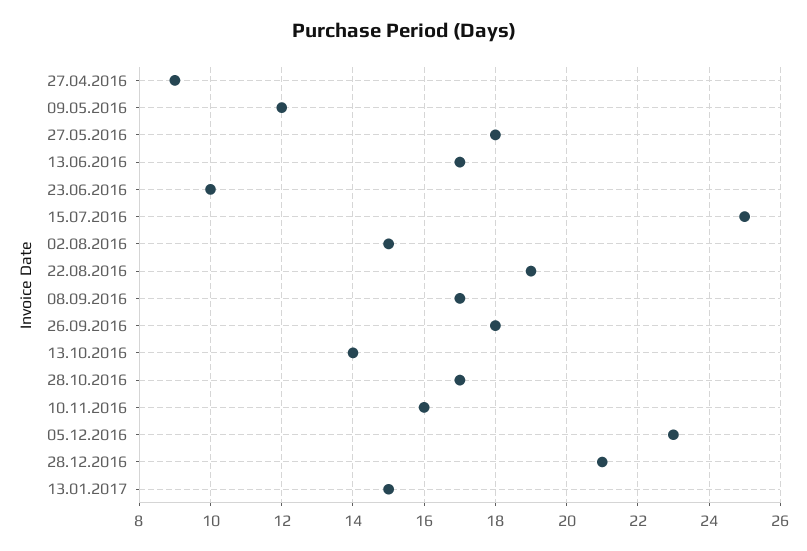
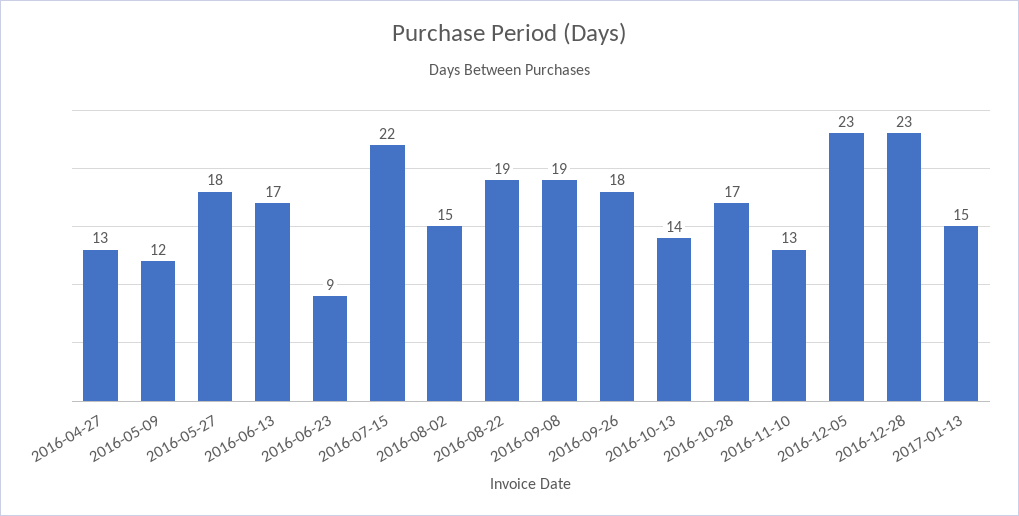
  {
-   "27.04.2016": 9,
+   "27.04.2016": 13,
    "09.05.2016": 12,
    "27.05.2016": 18,
    "13.06.2016": 17,
-   "23.06.2016": 10,
+   "23.06.2016": 9,
-   "15.07.2016": 25,
+   "15.07.2016": 22,
    "02.08.2016": 15,
    "22.08.2016": 19,
-   "08.09.2016": 17,
+   "08.09.2016": 19,
    "26.09.2016": 18,
    "13.10.2016": 14,
    "28.10.2016": 17,
-   "10.11.2016": 16,
+   "10.11.2016": 13,
    "05.12.2016": 23,
-   "28.12.2016": 21,
+   "28.12.2016": 23,
    "13.01.2017": 15
  }

